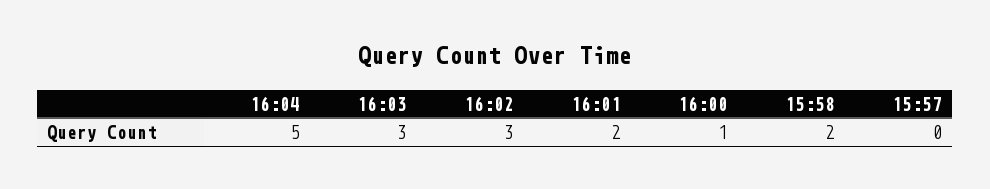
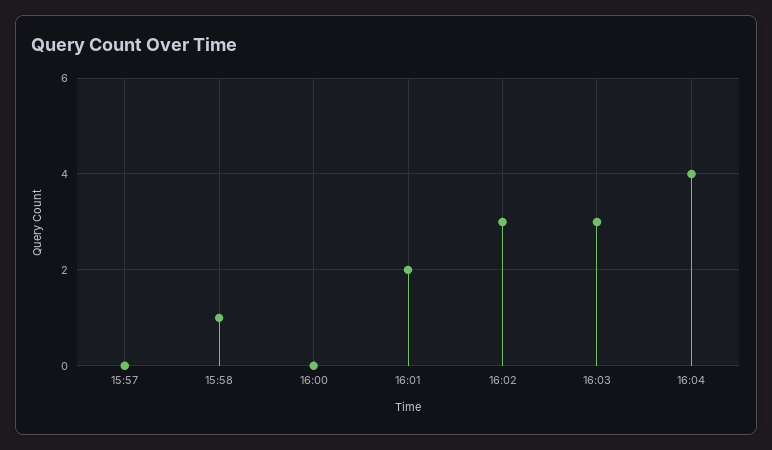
  {
-   "16:04": 5,
+   "16:04": 4,
    "16:03": 3,
    "16:02": 3,
    "16:01": 2,
-   "16:00": 1,
+   "16:00": 0,
-   "15:58": 2,
+   "15:58": 1,
    "15:57": 0
  }

